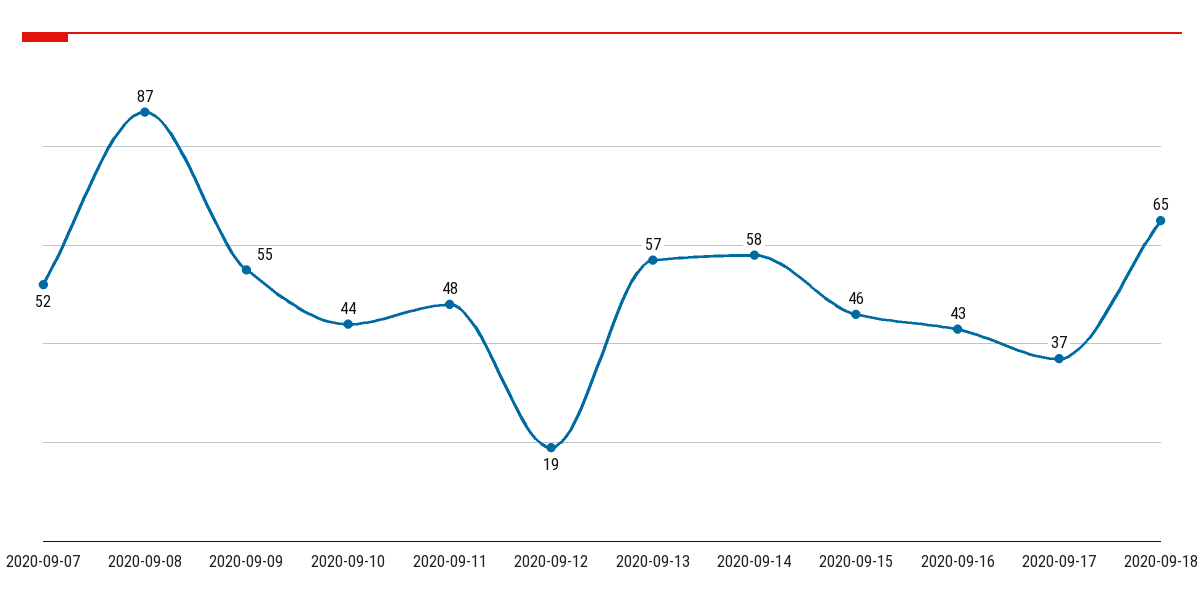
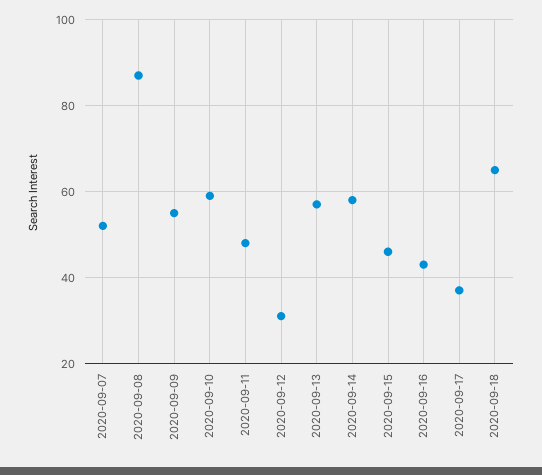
  {
    "2020-09-07": 52,
    "2020-09-08": 87,
    "2020-09-09": 55,
-   "2020-09-10": 44,
+   "2020-09-10": 60,
    "2020-09-11": 48,
-   "2020-09-12": 19,
+   "2020-09-12": 30,
    "2020-09-13": 57,
    "2020-09-14": 58,
    "2020-09-15": 46,
    "2020-09-16": 43,
    "2020-09-17": 37,
    "2020-09-18": 65
  }

